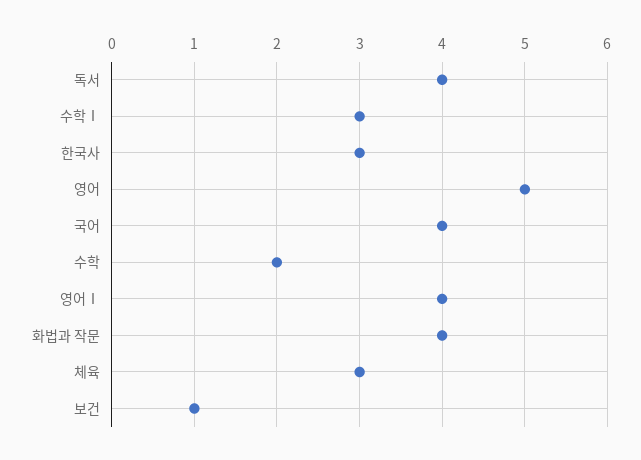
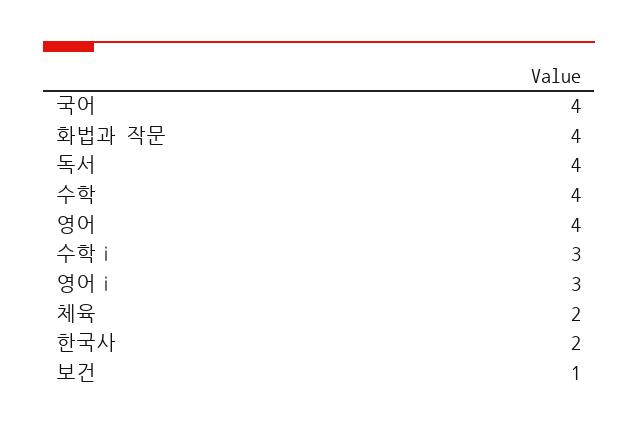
  {
    "독서": 4,
    "수학Ⅰ": 3,
-   "한국사": 3,
+   "한국사": 2,
-   "영어": 5,
+   "영어": 4,
    "국어": 4,
-   "수학": 2,
+   "수학": 4,
-   "영어Ⅰ": 4,
+   "영어Ⅰ": 3,
    "화법과 작문": 4,
-   "체육": 3,
+   "체육": 2,
    "보건": 1
  }

